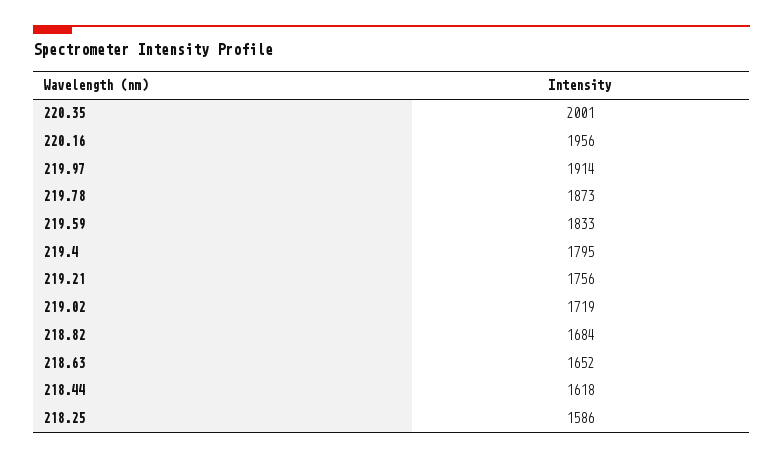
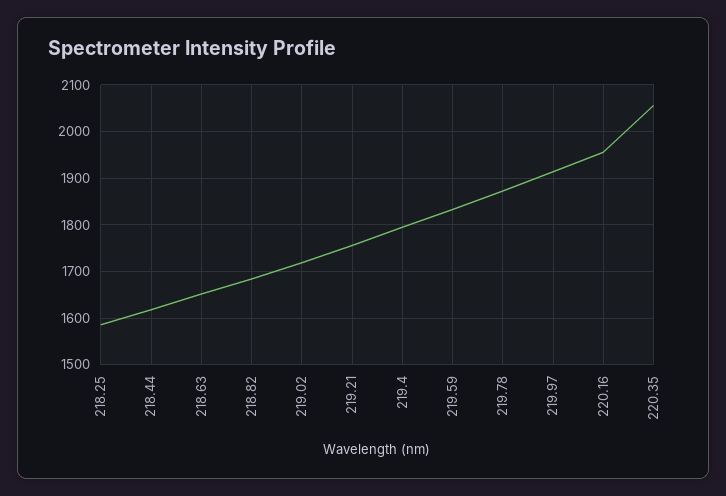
  {
-   "220.35": 2001,
+   "220.35": 2060,
    "220.16": 1956,
    "219.97": 1914,
    "219.78": 1873,
    "219.59": 1833,
    "219.4": 1795,
    "219.21": 1756,
    "219.02": 1719,
    "218.82": 1684,
    "218.63": 1652,
    "218.44": 1618,
    "218.25": 1586
  }

